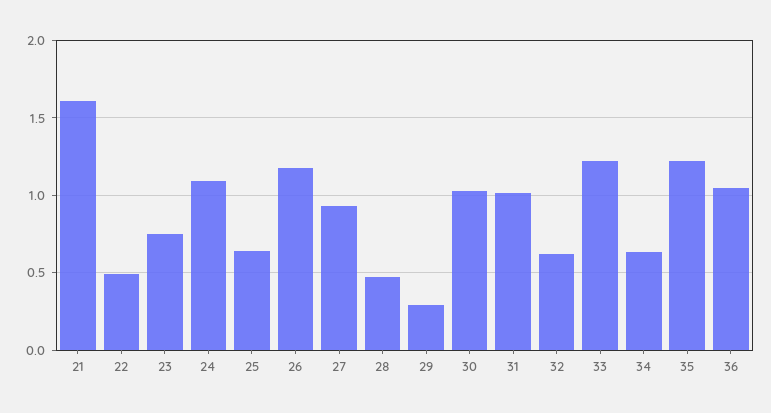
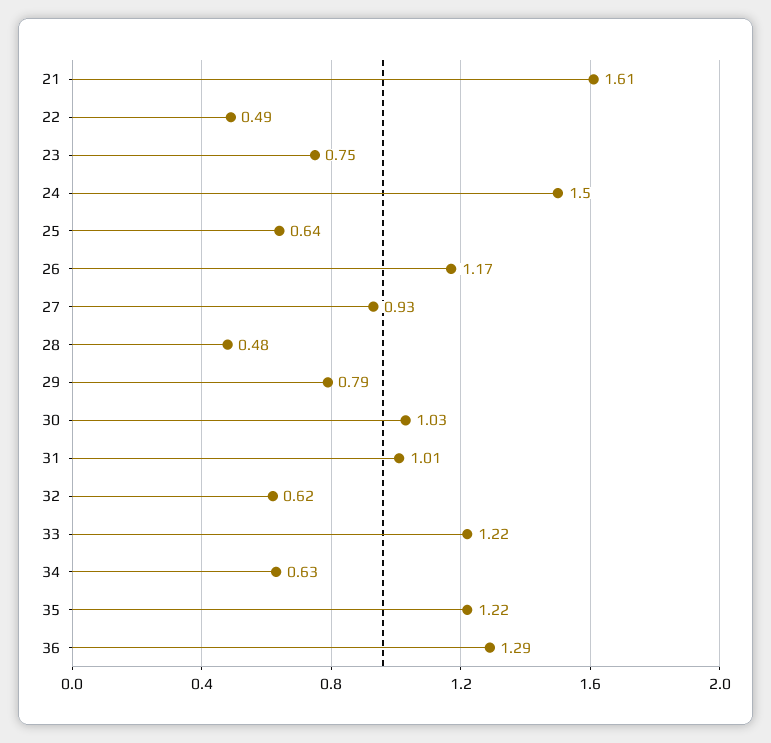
  {
    "21": 1.61,
    "22": 0.49,
    "23": 0.75,
-   "24": 1.1,
+   "24": 1.5,
    "25": 0.64,
    "26": 1.17,
    "27": 0.93,
    "28": 0.48,
-   "29": 0.3,
+   "29": 0.79,
    "30": 1.03,
    "31": 1.01,
    "32": 0.62,
    "33": 1.22,
    "34": 0.63,
    "35": 1.22,
-   "36": 1.05
+   "36": 1.29
  }

